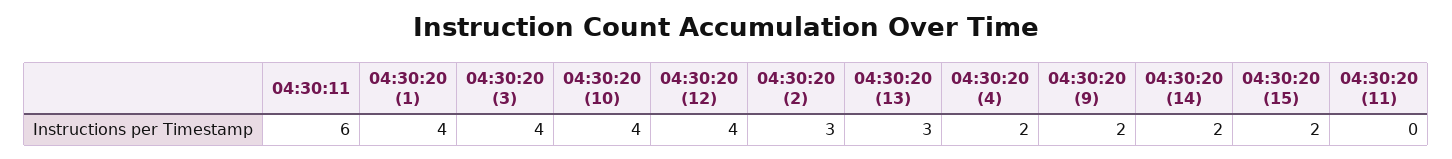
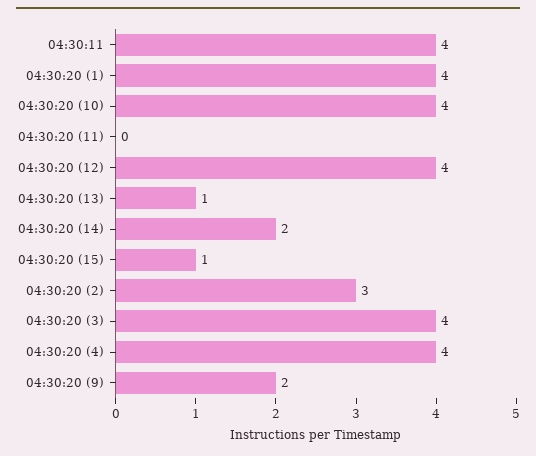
  {
-   "04:30:11": 6,
+   "04:30:11": 4,
    "04:30:20 (1)": 4,
    "04:30:20 (3)": 4,
    "04:30:20 (10)": 4,
    "04:30:20 (12)": 4,
    "04:30:20 (2)": 3,
-   "04:30:20 (13)": 3,
+   "04:30:20 (13)": 1,
-   "04:30:20 (4)": 2,
+   "04:30:20 (4)": 4,
    "04:30:20 (9)": 2,
    "04:30:20 (14)": 2,
-   "04:30:20 (15)": 2,
+   "04:30:20 (15)": 1,
    "04:30:20 (11)": 0
  }

